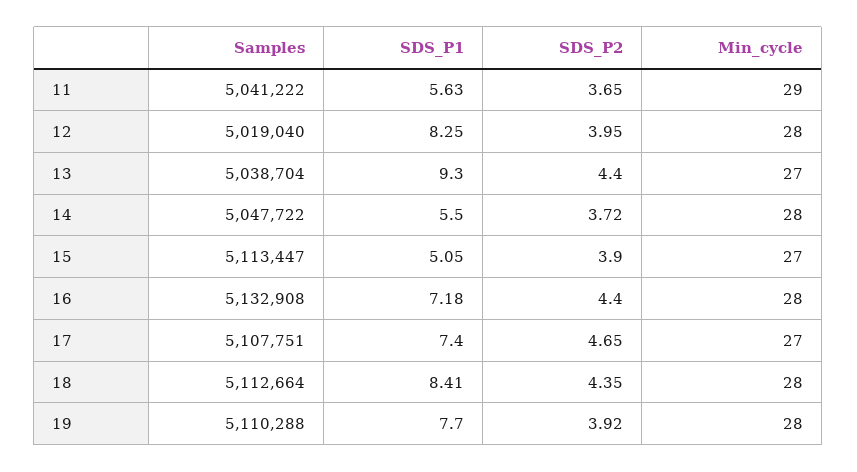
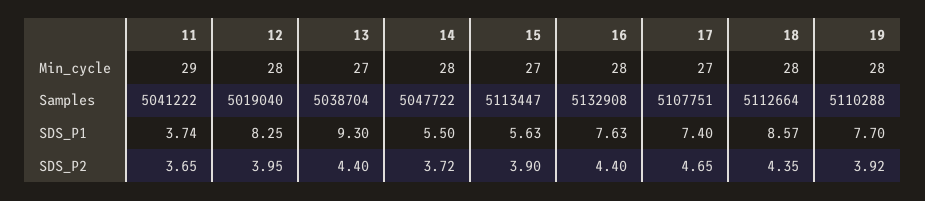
  {
    "Samples": {
      "11": 5041222,
      "12": 5019040,
      "13": 5038704,
      "14": 5047722,
      "15": 5113447,
      "16": 5132908,
      "17": 5107751,
      "18": 5112664,
      "19": 5110288
    },
    "SDS_P1": {
-     "11": 5.63,
+     "11": 3.74,
      "12": 8.25,
      "13": 9.3,
      "14": 5.5,
-     "15": 5.05,
+     "15": 5.63,
-     "16": 7.18,
+     "16": 7.63,
      "17": 7.4,
-     "18": 8.41,
+     "18": 8.57,
      "19": 7.7
    },
    "SDS_P2": {
      "11": 3.65,
      "12": 3.95,
      "13": 4.4,
      "14": 3.72,
      "15": 3.9,
      "16": 4.4,
      "17": 4.65,
      "18": 4.35,
      "19": 3.92
    },
    "Min_cycle": {
      "11": 29,
      "12": 28,
      "13": 27,
      "14": 28,
      "15": 27,
      "16": 28,
      "17": 27,
      "18": 28,
      "19": 28
    }
  }

